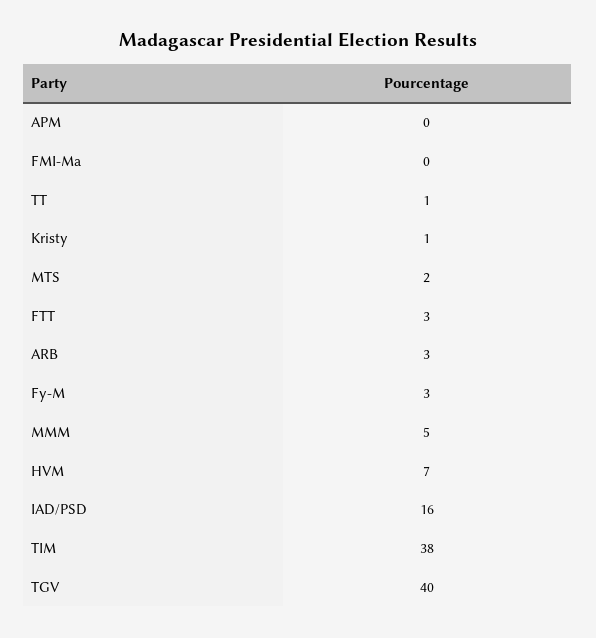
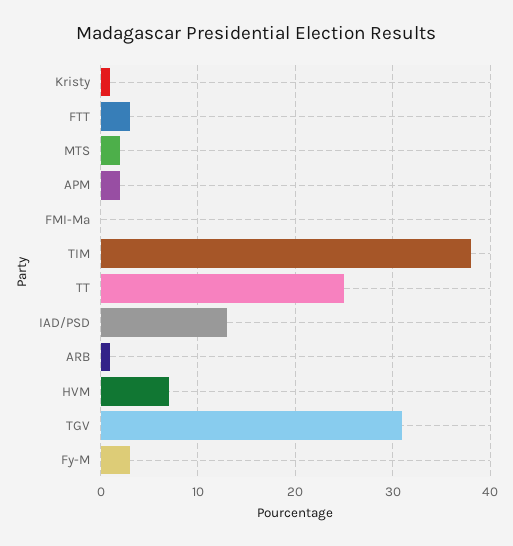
  {
-   "APM": 0,
+   "APM": 2,
    "FMI-Ma": 0,
-   "TT": 1,
+   "TT": 25,
    "Kristy": 1,
    "MTS": 2,
    "FTT": 3,
-   "ARB": 3,
+   "ARB": 1,
    "Fy-M": 3,
-   "MMM": 5,
    "HVM": 7,
-   "IAD/PSD": 16,
+   "IAD/PSD": 13,
    "TIM": 38,
-   "TGV": 40
+   "TGV": 31
  }

